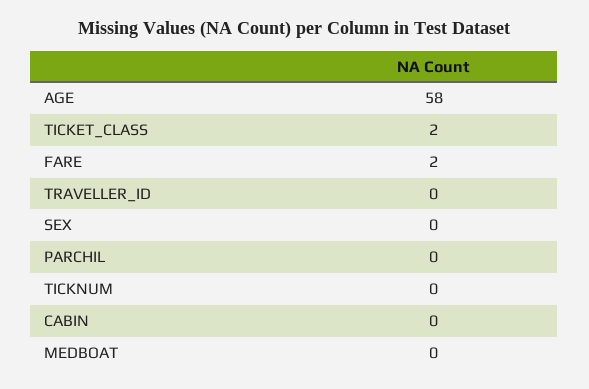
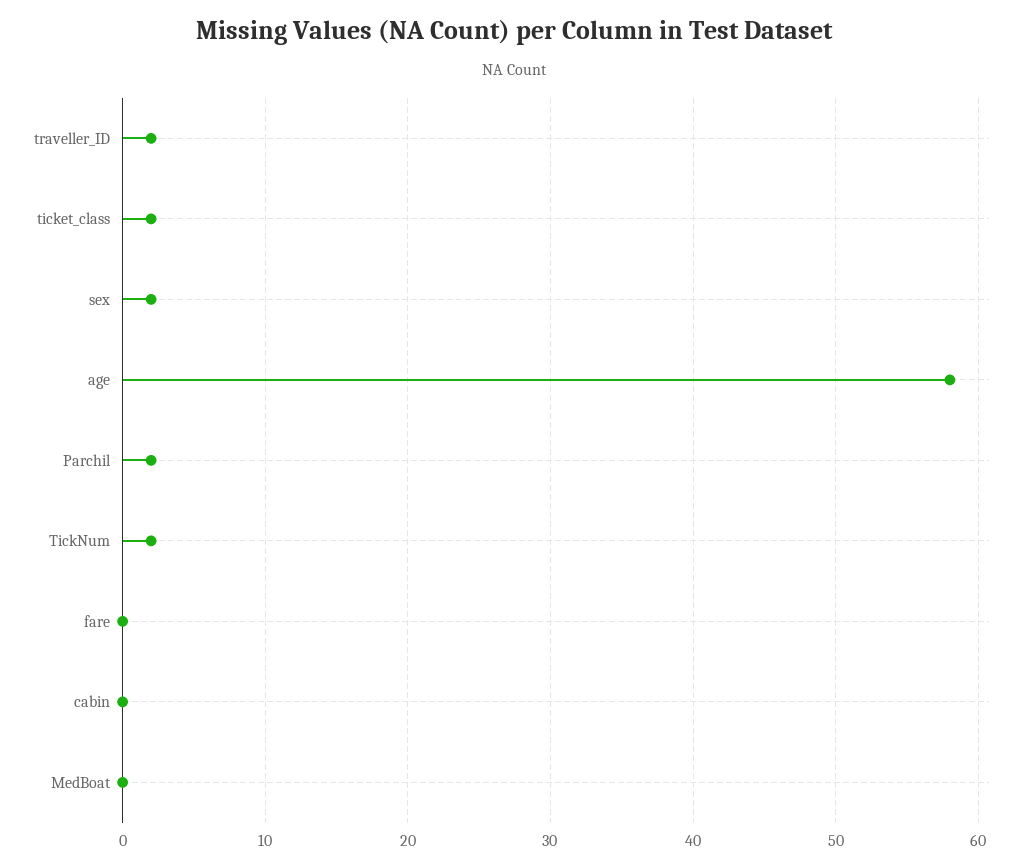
  {
    "AGE": 58,
    "TICKET_CLASS": 2,
-   "FARE": 2,
+   "FARE": 0,
-   "TRAVELLER_ID": 0,
+   "TRAVELLER_ID": 2,
-   "SEX": 0,
+   "SEX": 2,
-   "PARCHIL": 0,
+   "PARCHIL": 2,
-   "TICKNUM": 0,
+   "TICKNUM": 2,
    "CABIN": 0,
    "MEDBOAT": 0
  }

